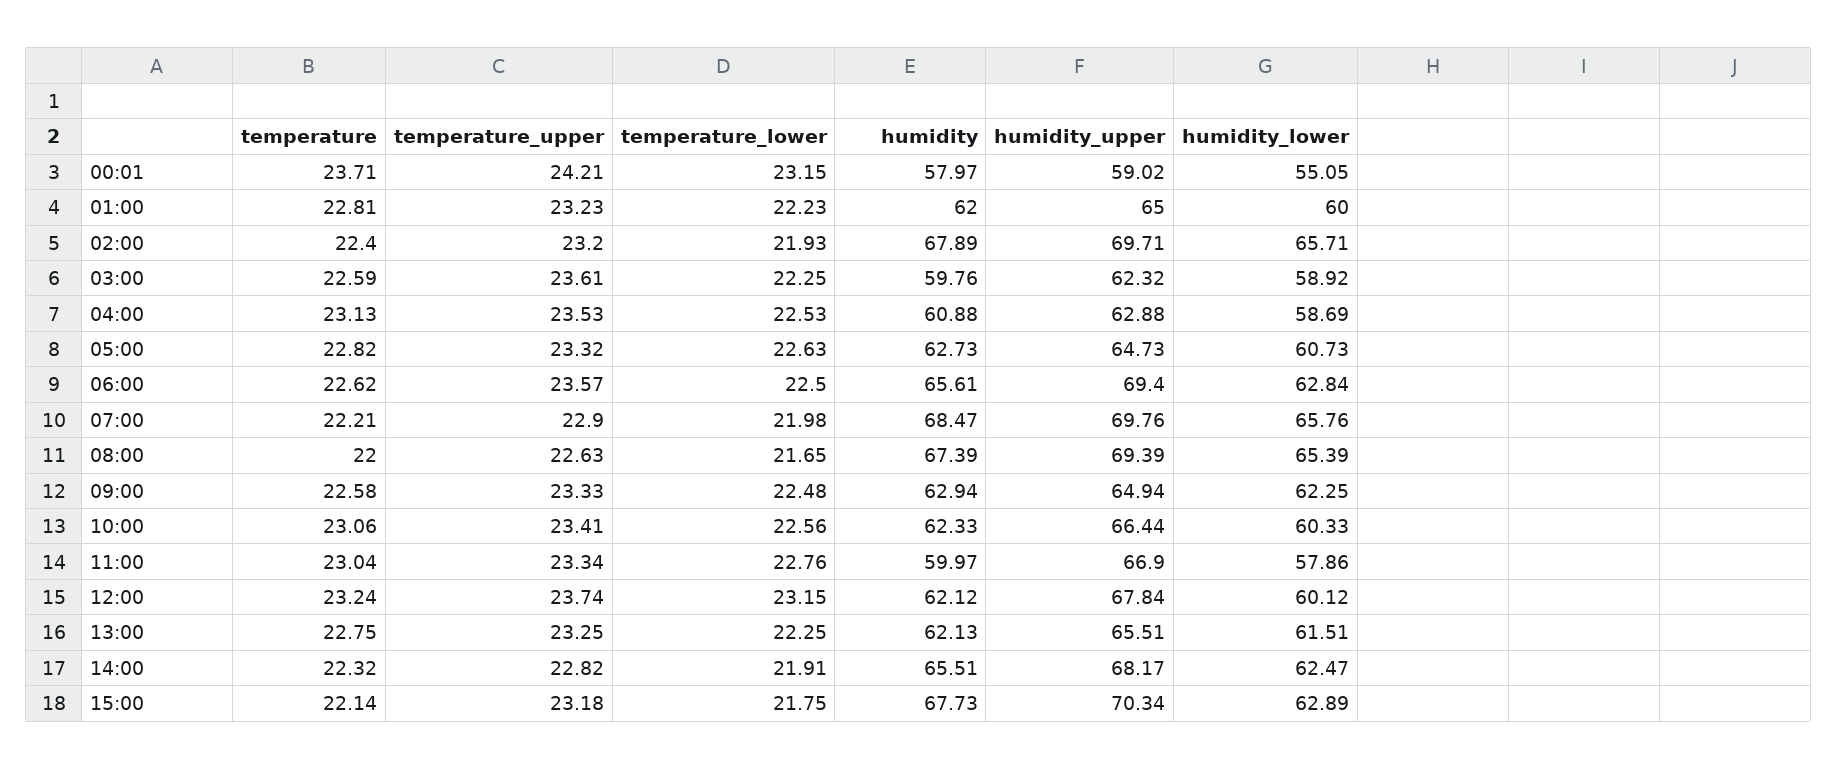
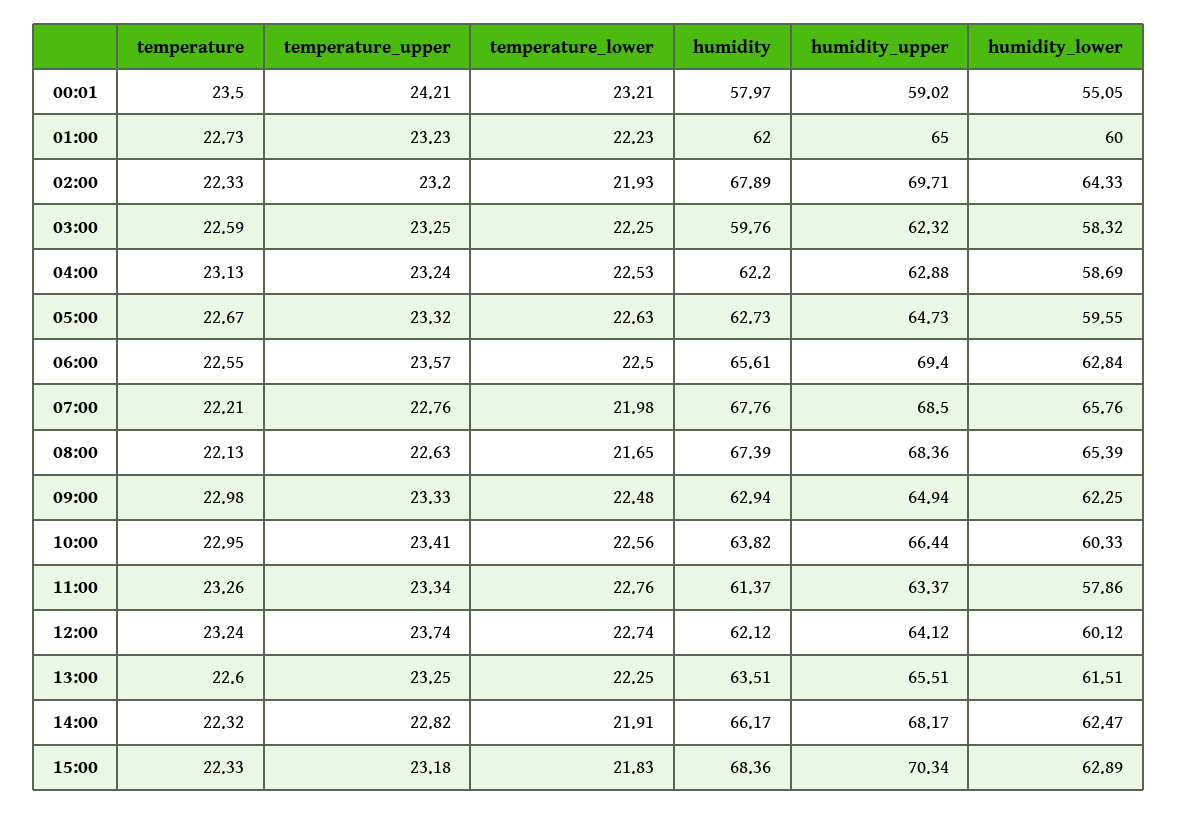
  {
    "temperature": {
-     "00:01": 23.71,
+     "00:01": 23.5,
-     "01:00": 22.81,
+     "01:00": 22.73,
-     "02:00": 22.4,
+     "02:00": 22.33,
      "03:00": 22.59,
      "04:00": 23.13,
-     "05:00": 22.82,
+     "05:00": 22.67,
-     "06:00": 22.62,
+     "06:00": 22.55,
      "07:00": 22.21,
-     "08:00": 22,
+     "08:00": 22.13,
-     "09:00": 22.58,
+     "09:00": 22.98,
-     "10:00": 23.06,
+     "10:00": 22.95,
-     "11:00": 23.04,
+     "11:00": 23.26,
      "12:00": 23.24,
-     "13:00": 22.75,
+     "13:00": 22.6,
      "14:00": 22.32,
-     "15:00": 22.14
+     "15:00": 22.33
    },
    "temperature_upper": {
      "00:01": 24.21,
      "01:00": 23.23,
      "02:00": 23.2,
-     "03:00": 23.61,
+     "03:00": 23.25,
-     "04:00": 23.53,
+     "04:00": 23.24,
      "05:00": 23.32,
      "06:00": 23.57,
-     "07:00": 22.9,
+     "07:00": 22.76,
      "08:00": 22.63,
      "09:00": 23.33,
      "10:00": 23.41,
      "11:00": 23.34,
      "12:00": 23.74,
      "13:00": 23.25,
      "14:00": 22.82,
      "15:00": 23.18
    },
    "temperature_lower": {
-     "00:01": 23.15,
+     "00:01": 23.21,
      "01:00": 22.23,
      "02:00": 21.93,
      "03:00": 22.25,
      "04:00": 22.53,
      "05:00": 22.63,
      "06:00": 22.5,
      "07:00": 21.98,
      "08:00": 21.65,
      "09:00": 22.48,
      "10:00": 22.56,
      "11:00": 22.76,
-     "12:00": 23.15,
+     "12:00": 22.74,
      "13:00": 22.25,
      "14:00": 21.91,
-     "15:00": 21.75
+     "15:00": 21.83
    },
    "humidity": {
      "00:01": 57.97,
      "01:00": 62,
      "02:00": 67.89,
      "03:00": 59.76,
-     "04:00": 60.88,
+     "04:00": 62.2,
      "05:00": 62.73,
      "06:00": 65.61,
-     "07:00": 68.47,
+     "07:00": 67.76,
      "08:00": 67.39,
      "09:00": 62.94,
-     "10:00": 62.33,
+     "10:00": 63.82,
-     "11:00": 59.97,
+     "11:00": 61.37,
      "12:00": 62.12,
-     "13:00": 62.13,
+     "13:00": 63.51,
-     "14:00": 65.51,
+     "14:00": 66.17,
-     "15:00": 67.73
+     "15:00": 68.36
    },
    "humidity_upper": {
      "00:01": 59.02,
      "01:00": 65,
      "02:00": 69.71,
      "03:00": 62.32,
      "04:00": 62.88,
      "05:00": 64.73,
      "06:00": 69.4,
-     "07:00": 69.76,
+     "07:00": 68.5,
-     "08:00": 69.39,
+     "08:00": 68.36,
      "09:00": 64.94,
      "10:00": 66.44,
-     "11:00": 66.9,
+     "11:00": 63.37,
-     "12:00": 67.84,
+     "12:00": 64.12,
      "13:00": 65.51,
      "14:00": 68.17,
      "15:00": 70.34
    },
    "humidity_lower": {
      "00:01": 55.05,
      "01:00": 60,
-     "02:00": 65.71,
+     "02:00": 64.33,
-     "03:00": 58.92,
+     "03:00": 58.32,
      "04:00": 58.69,
-     "05:00": 60.73,
+     "05:00": 59.55,
      "06:00": 62.84,
      "07:00": 65.76,
      "08:00": 65.39,
      "09:00": 62.25,
      "10:00": 60.33,
      "11:00": 57.86,
      "12:00": 60.12,
      "13:00": 61.51,
      "14:00": 62.47,
      "15:00": 62.89
    }
  }

